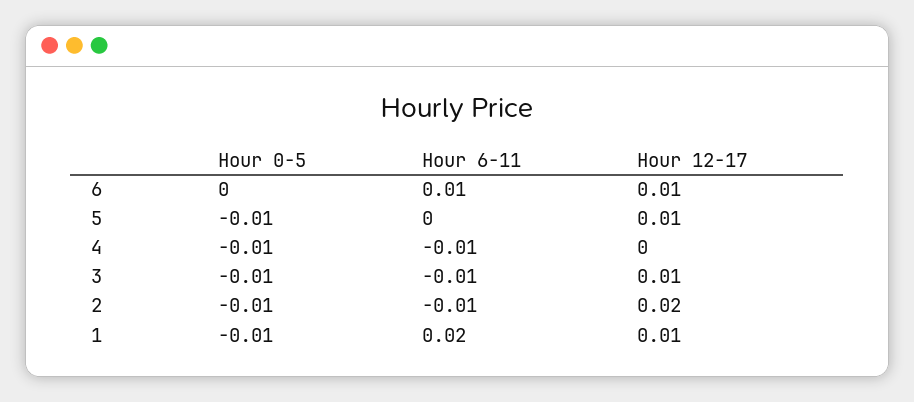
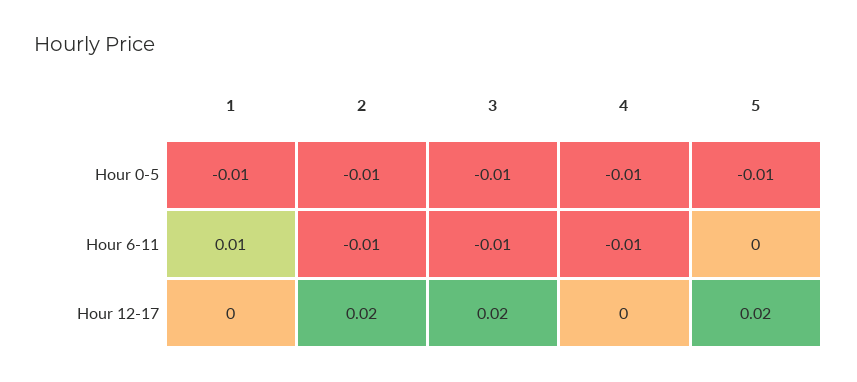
  {
    "Hour 0-5": {
-     "6": 0,
      "5": -0.01,
      "4": -0.01,
      "3": -0.01,
      "2": -0.01,
      "1": -0.01
    },
    "Hour 6-11": {
-     "6": 0.01,
      "5": 0,
      "4": -0.01,
      "3": -0.01,
      "2": -0.01,
-     "1": 0.02
+     "1": 0.01
    },
    "Hour 12-17": {
-     "6": 0.01,
-     "5": 0.01,
+     "5": 0.02,
      "4": 0,
-     "3": 0.01,
+     "3": 0.02,
      "2": 0.02,
-     "1": 0.01
+     "1": 0
    }
  }

